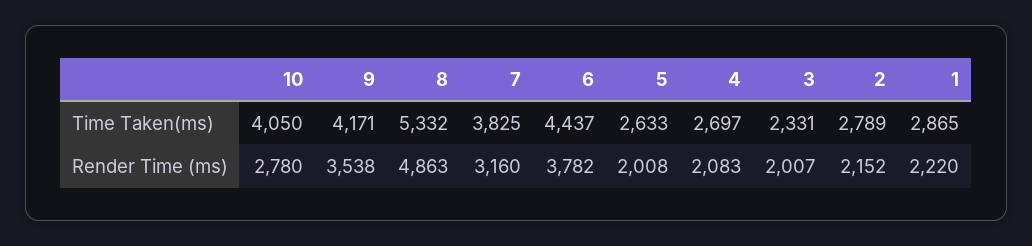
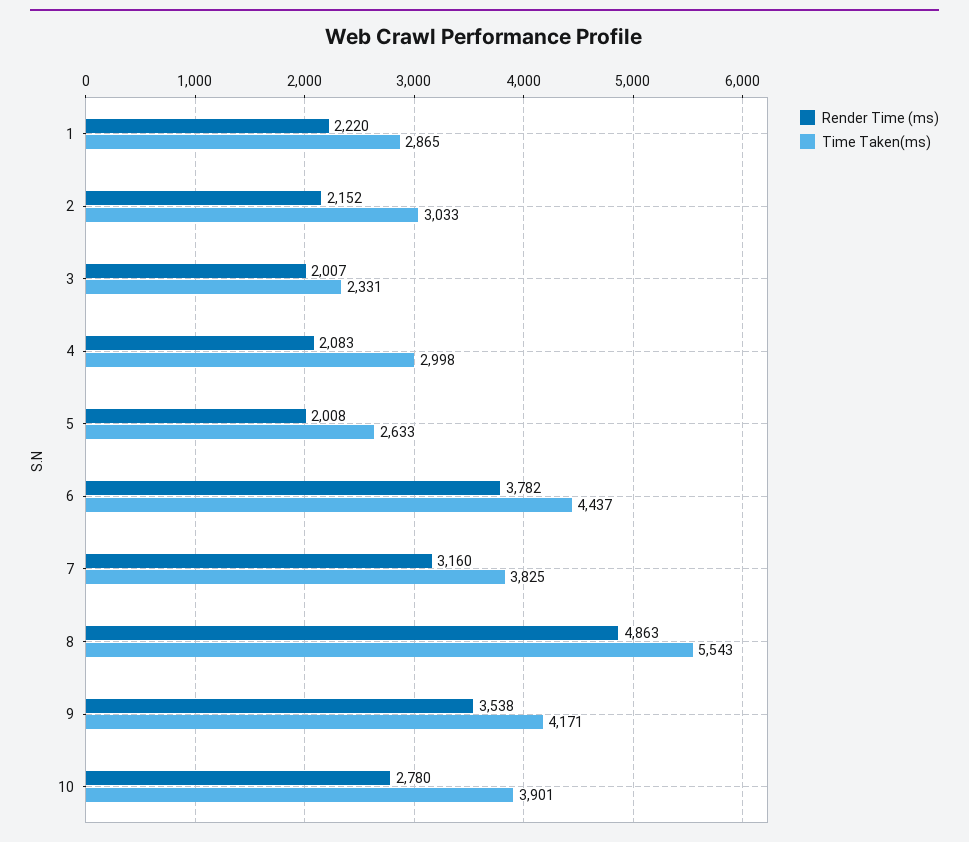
  {
    "Time Taken(ms)": {
-     "10": 4050,
+     "10": 3901,
      "9": 4171,
-     "8": 5332,
+     "8": 5543,
      "7": 3825,
      "6": 4437,
      "5": 2633,
-     "4": 2697,
+     "4": 2998,
      "3": 2331,
-     "2": 2789,
+     "2": 3033,
      "1": 2865
    },
    "Render Time (ms)": {
      "10": 2780,
      "9": 3538,
      "8": 4863,
      "7": 3160,
      "6": 3782,
      "5": 2008,
      "4": 2083,
      "3": 2007,
      "2": 2152,
      "1": 2220
    }
  }

